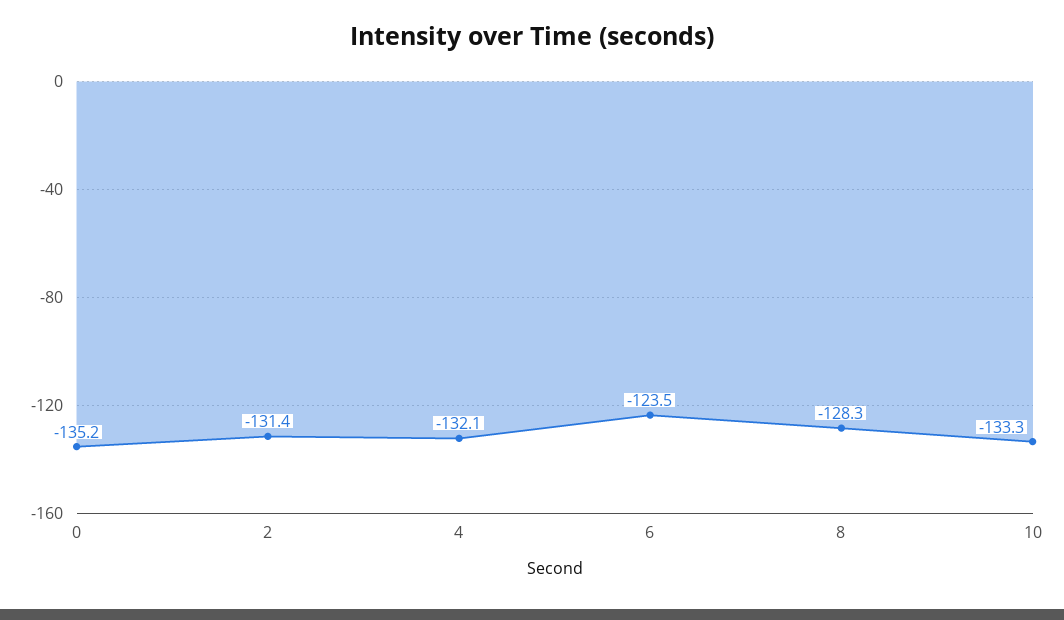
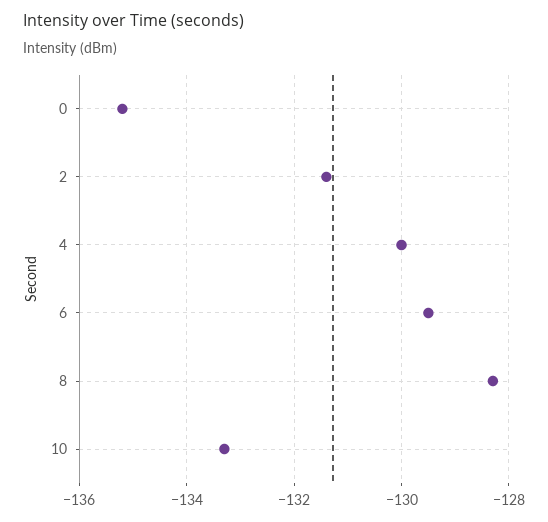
  {
    "0": -135.2,
    "2": -131.4,
-   "4": -132.1,
+   "4": -130,
-   "6": -123.5,
+   "6": -129.5,
    "8": -128.3,
    "10": -133.3
  }

